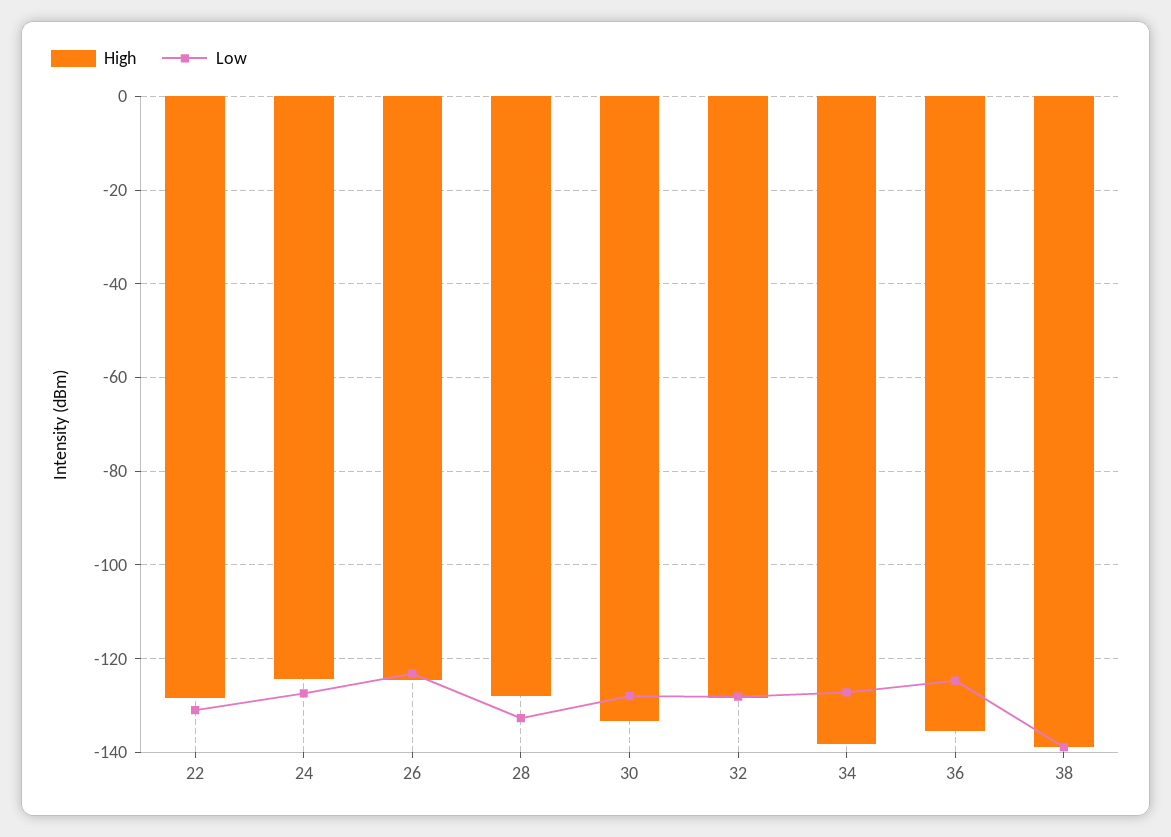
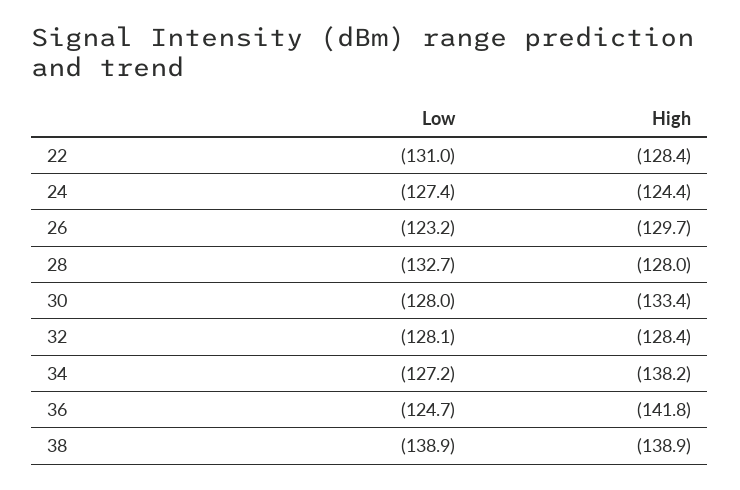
  {
    "High": {
      "22": -128.4,
      "24": -124.4,
-     "26": -124,
+     "26": -129.7,
      "28": -128,
      "30": -133.4,
      "32": -128.4,
      "34": -138.2,
-     "36": -136,
+     "36": -141.8,
      "38": -138.9
    },
    "Low": {
      "22": -131,
      "24": -127.4,
      "26": -123.2,
      "28": -132.7,
      "30": -128,
      "32": -128.1,
      "34": -127.2,
      "36": -124.7,
      "38": -138.9
    }
  }

